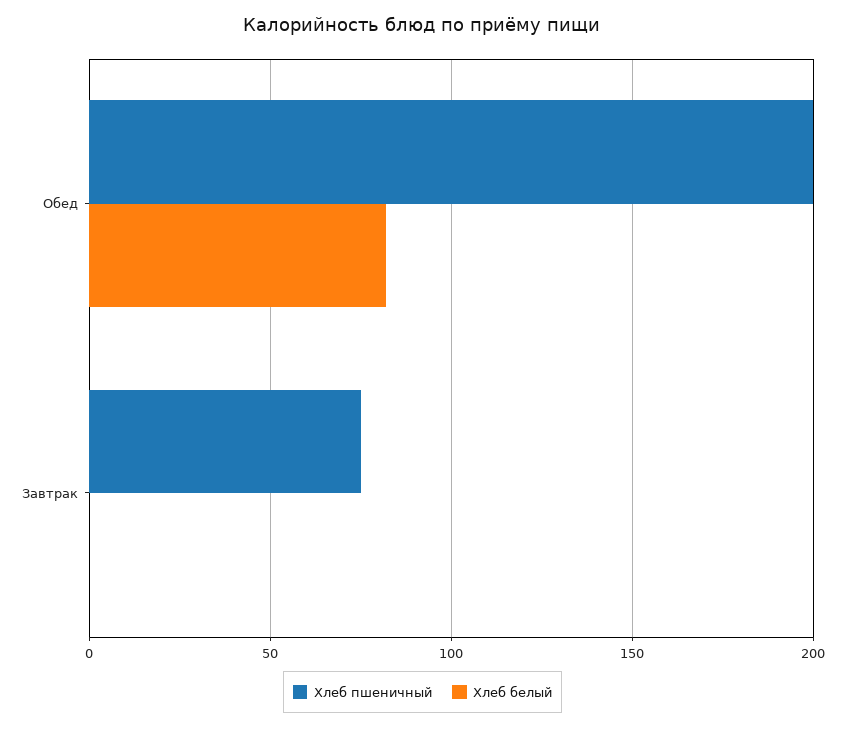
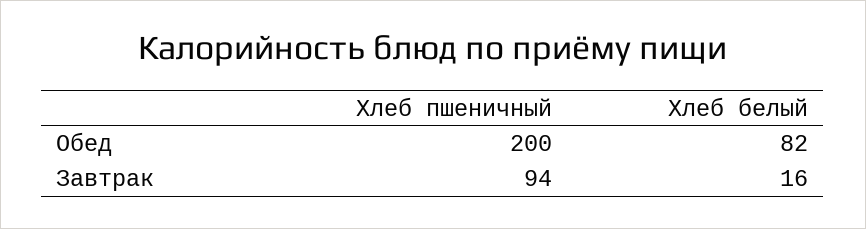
  {
    "Хлеб пшеничный": {
      "Обед": 200,
-     "Завтрак": 75
+     "Завтрак": 94
    },
    "Хлеб белый": {
      "Обед": 82,
-     "Завтрак": 0
+     "Завтрак": 16
    }
  }

